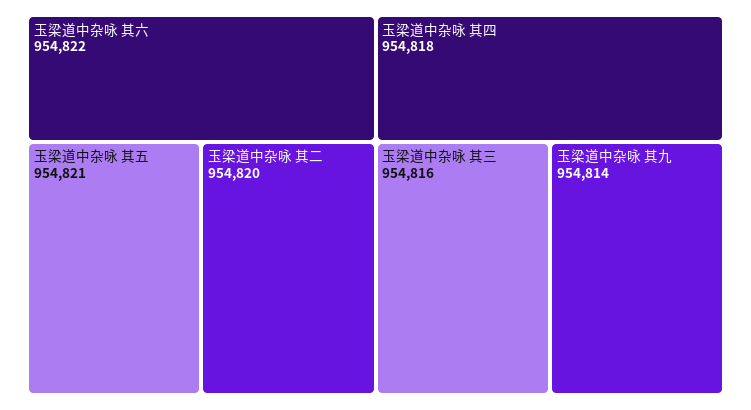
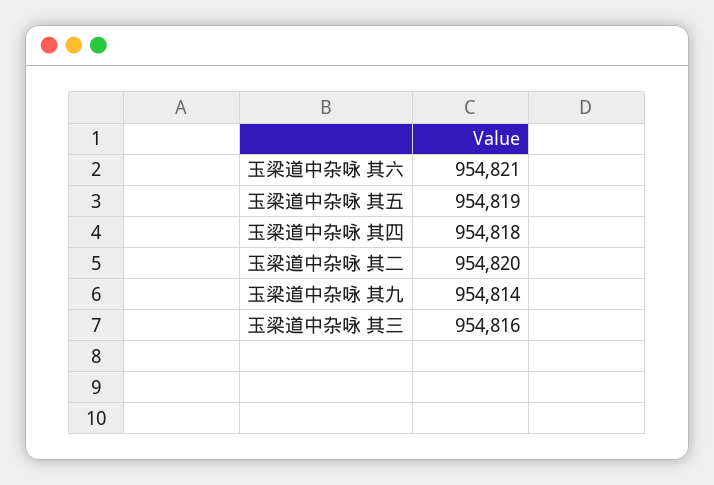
  {
-   "玉梁道中杂咏 其六": 954822,
+   "玉梁道中杂咏 其六": 954821,
-   "玉梁道中杂咏 其五": 954821,
+   "玉梁道中杂咏 其五": 954819,
    "玉梁道中杂咏 其二": 954820,
    "玉梁道中杂咏 其四": 954818,
    "玉梁道中杂咏 其三": 954816,
    "玉梁道中杂咏 其九": 954814
  }

